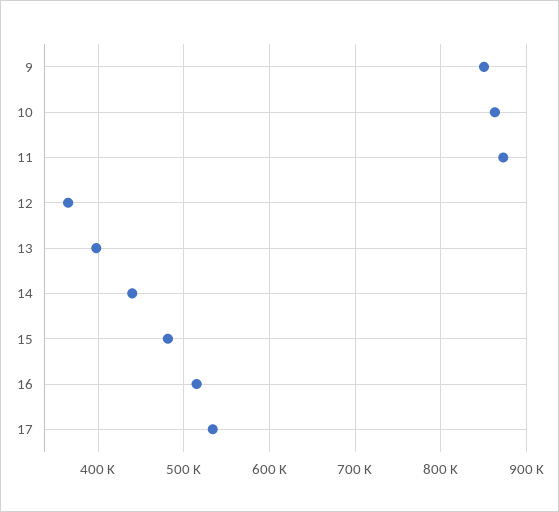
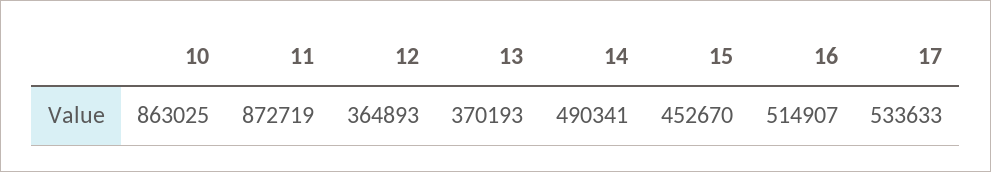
  {
-   "9": 850000,
    "10": 863025,
    "11": 872719,
    "12": 364893,
-   "13": 400000,
+   "13": 370193,
-   "14": 440000,
+   "14": 490341,
-   "15": 480000,
+   "15": 452670,
    "16": 514907,
    "17": 533633
  }

